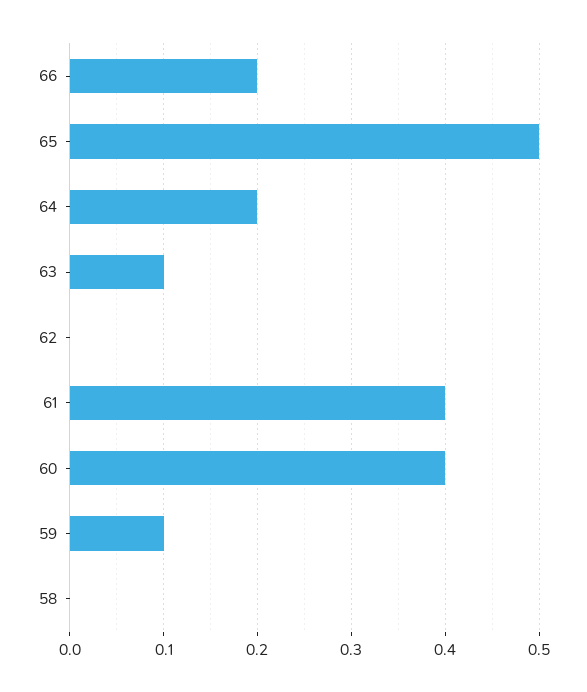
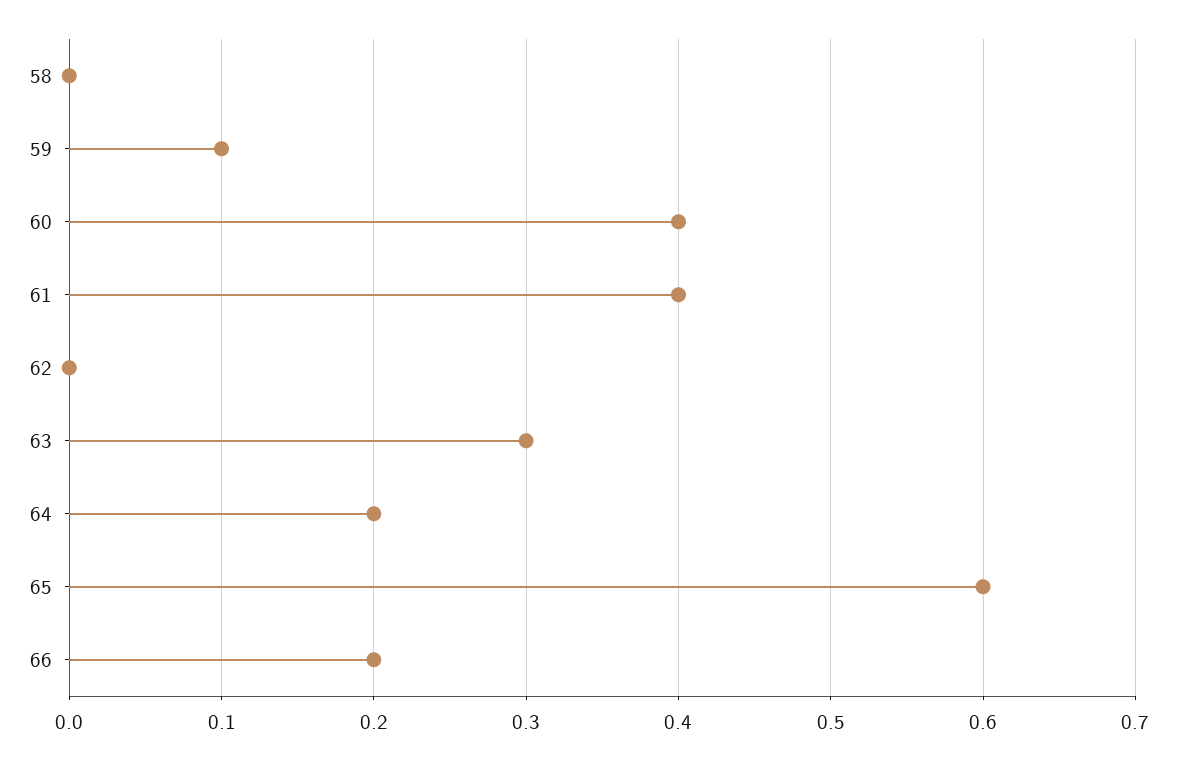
  {
    "66": 0.2,
-   "65": 0.5,
+   "65": 0.6,
    "64": 0.2,
-   "63": 0.1,
+   "63": 0.3,
    "62": 0,
    "61": 0.4,
    "60": 0.4,
    "59": 0.1,
    "58": 0
  }

